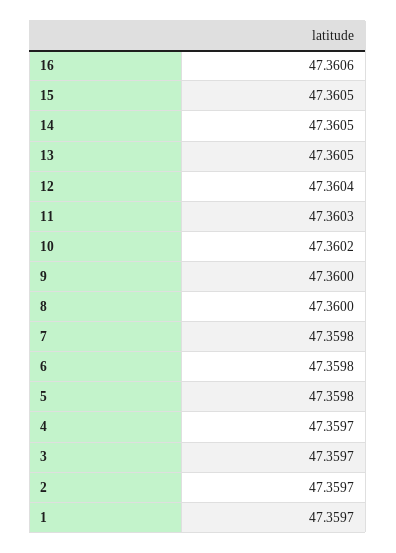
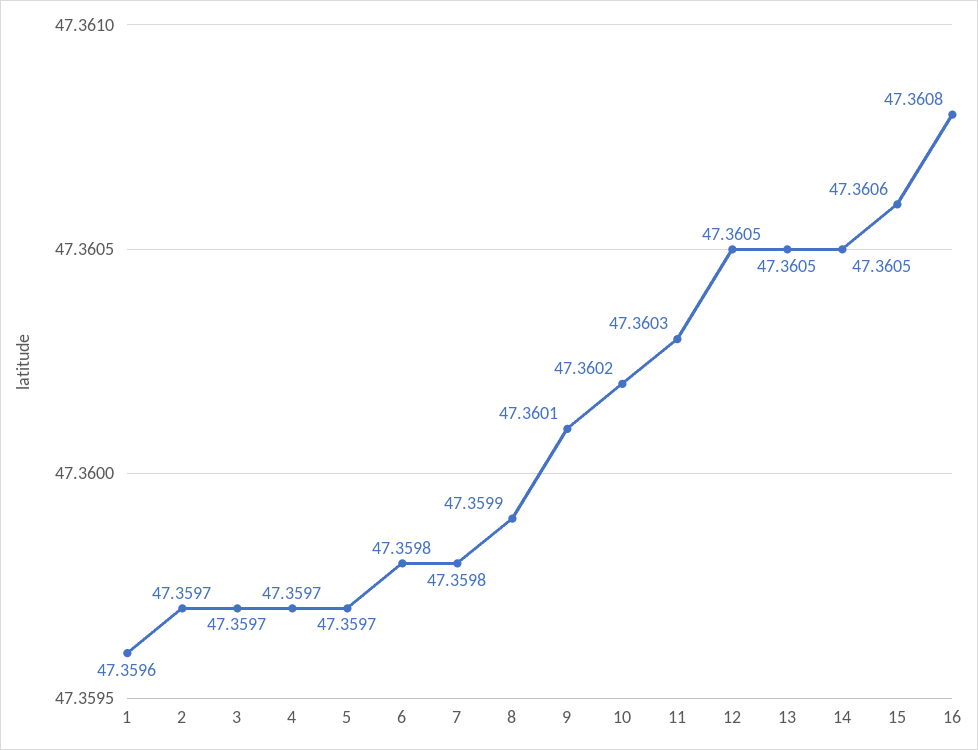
  {
-   "16": 47.3606,
+   "16": 47.3608,
-   "15": 47.3605,
+   "15": 47.3606,
    "14": 47.3605,
    "13": 47.3605,
-   "12": 47.3604,
+   "12": 47.3605,
    "11": 47.3603,
    "10": 47.3602,
-   "9": 47.36,
+   "9": 47.3601,
-   "8": 47.36,
+   "8": 47.3599,
    "7": 47.3598,
    "6": 47.3598,
-   "5": 47.3598,
+   "5": 47.3597,
    "4": 47.3597,
    "3": 47.3597,
    "2": 47.3597,
-   "1": 47.3597
+   "1": 47.3596
  }

